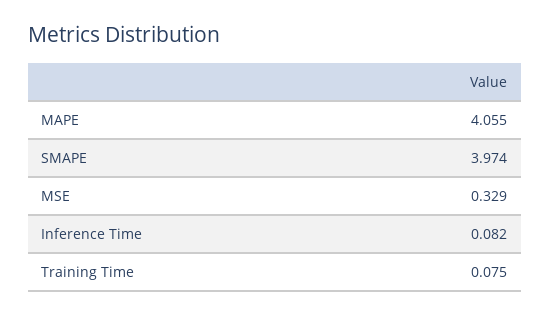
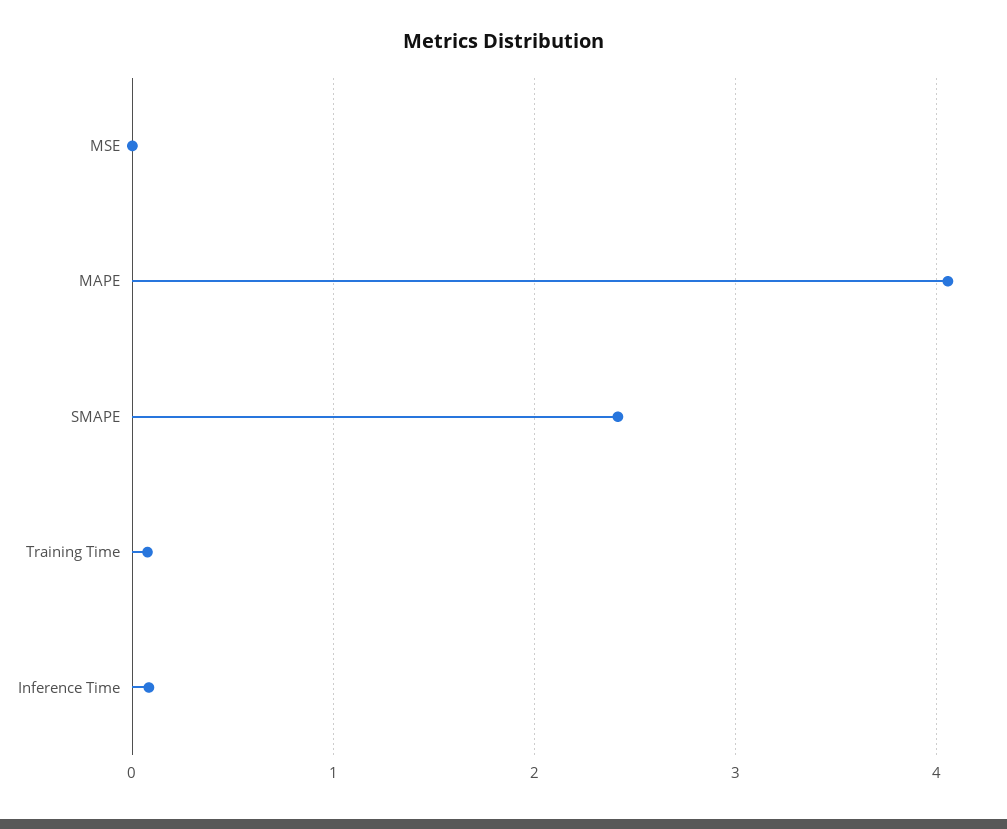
  {
    "MAPE": 4.055,
-   "SMAPE": 3.974,
+   "SMAPE": 2.4,
-   "MSE": 0.329,
+   "MSE": 0,
    "Inference Time": 0.082,
    "Training Time": 0.075
  }

